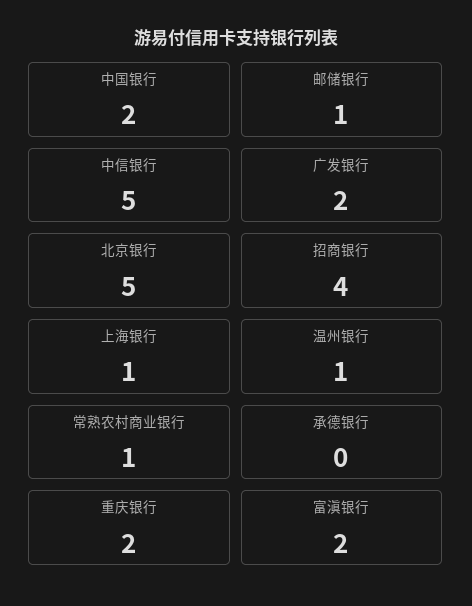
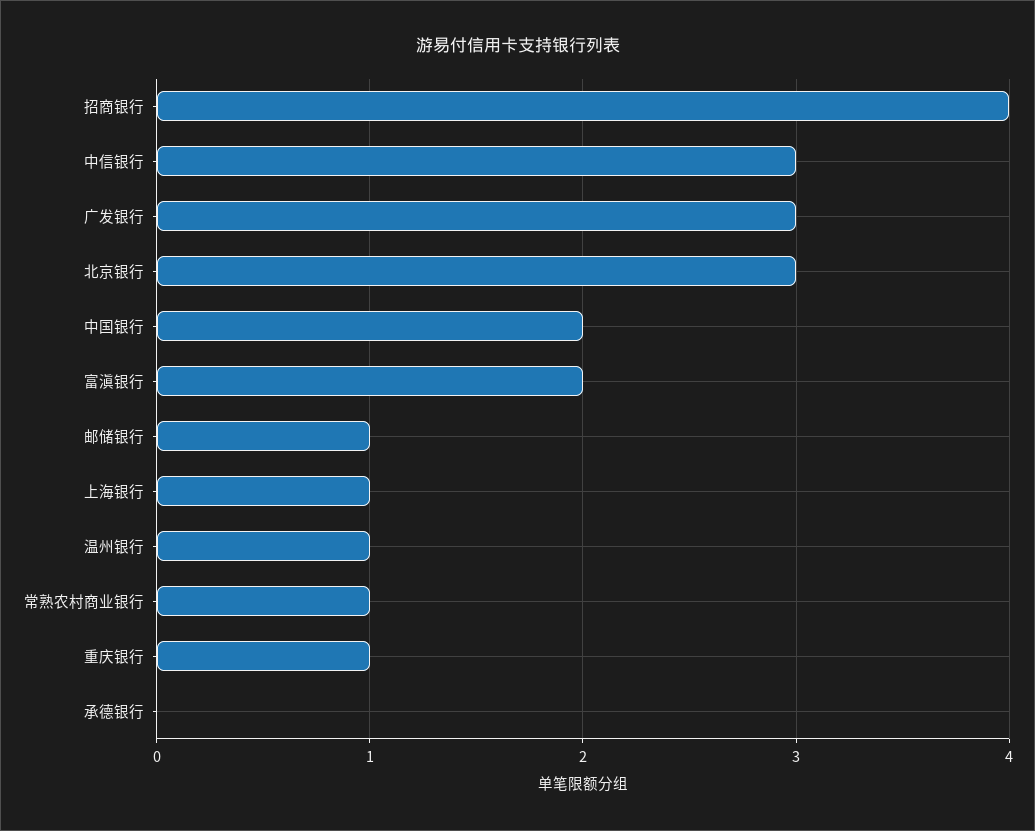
  {
    "中国银行": 2,
    "邮储银行": 1,
-   "中信银行": 5,
+   "中信银行": 3,
-   "广发银行": 2,
+   "广发银行": 3,
-   "北京银行": 5,
+   "北京银行": 3,
    "招商银行": 4,
    "上海银行": 1,
    "温州银行": 1,
    "常熟农村商业银行": 1,
    "承德银行": 0,
-   "重庆银行": 2,
+   "重庆银行": 1,
    "富滇银行": 2
  }

